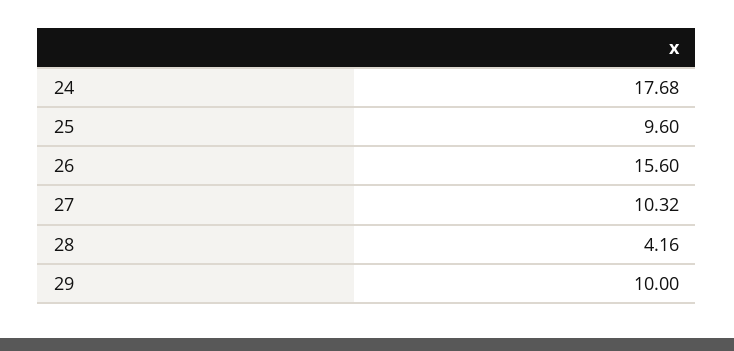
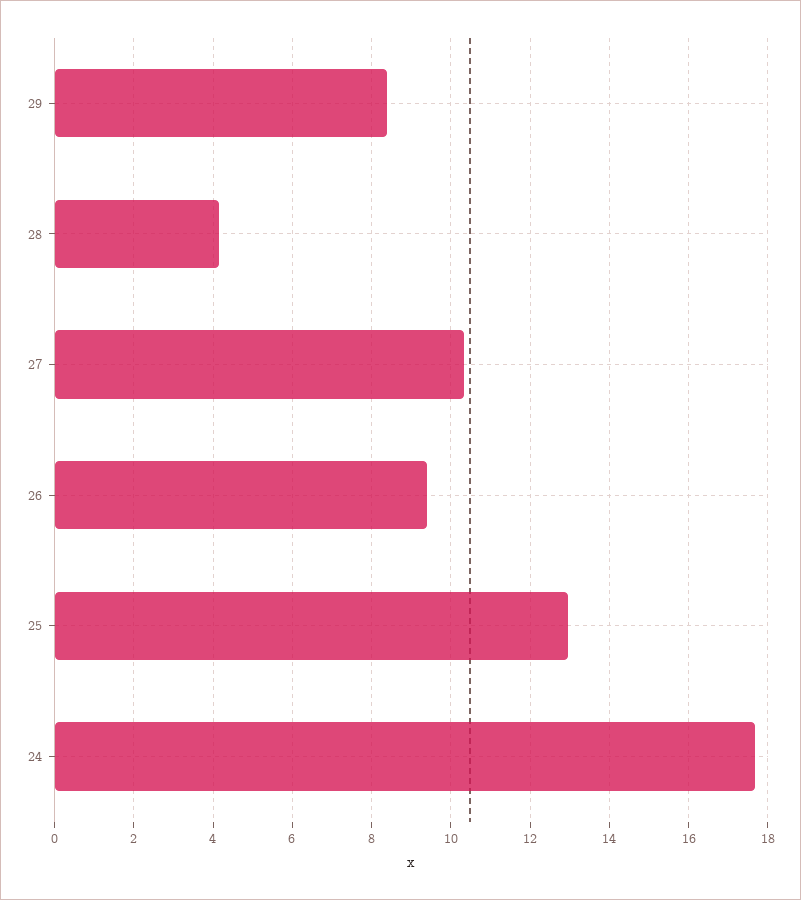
  {
    "24": 17.68,
-   "25": 9.6,
+   "25": 13,
-   "26": 15.6,
+   "26": 9.4,
    "27": 10.32,
    "28": 4.16,
-   "29": 10
+   "29": 8.4
  }

